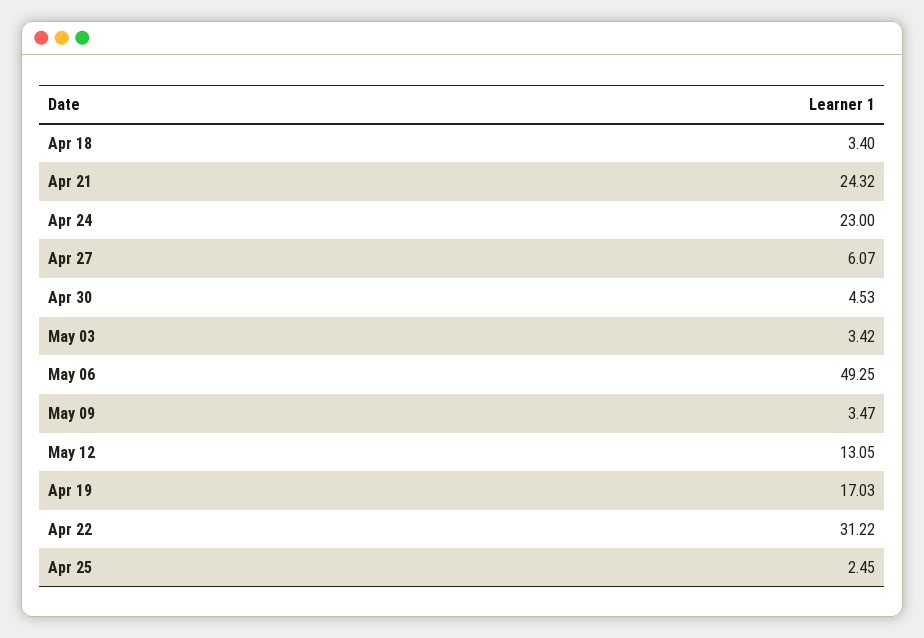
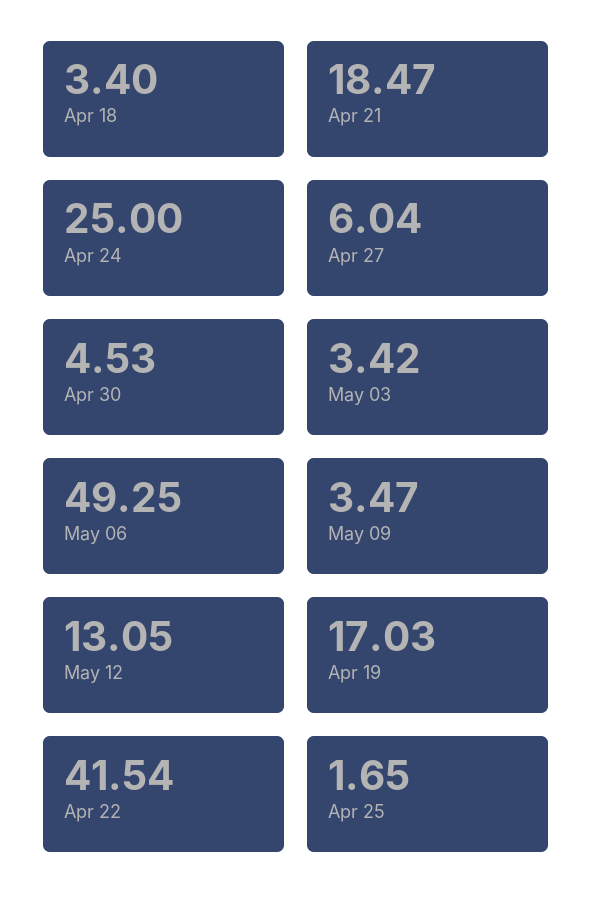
  {
    "Apr 18": 3.4,
-   "Apr 21": 24.32,
+   "Apr 21": 18.47,
-   "Apr 24": 23,
+   "Apr 24": 25,
-   "Apr 27": 6.07,
+   "Apr 27": 6.04,
    "Apr 30": 4.53,
    "May 03": 3.42,
    "May 06": 49.25,
    "May 09": 3.47,
    "May 12": 13.05,
    "Apr 19": 17.03,
-   "Apr 22": 31.22,
+   "Apr 22": 41.54,
-   "Apr 25": 2.45
+   "Apr 25": 1.65
  }

